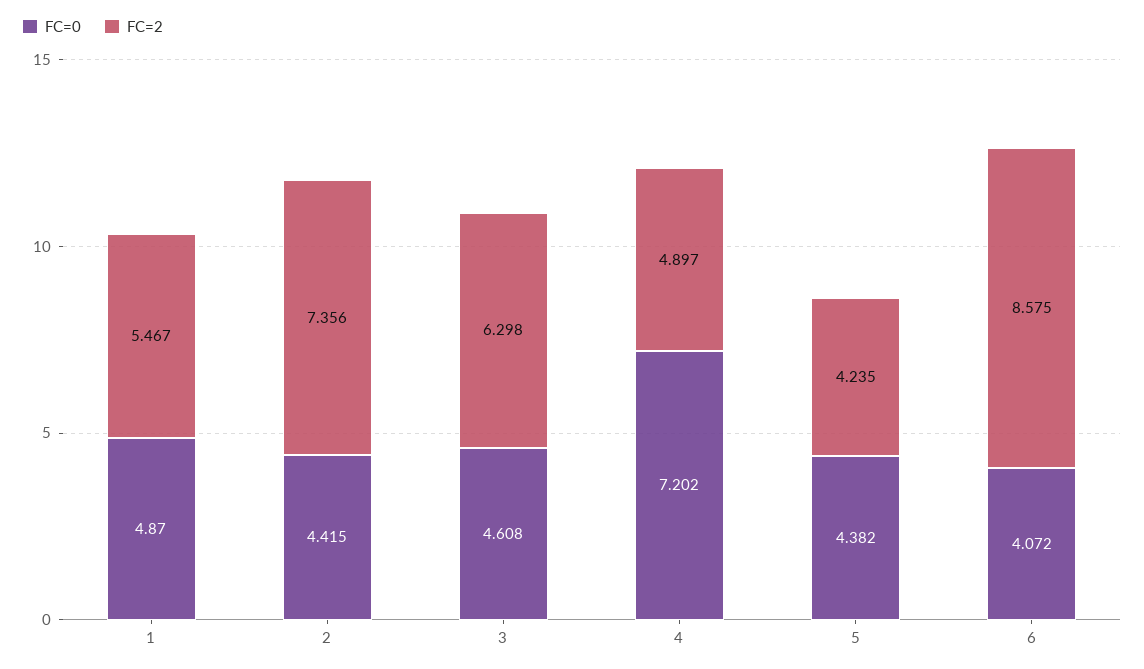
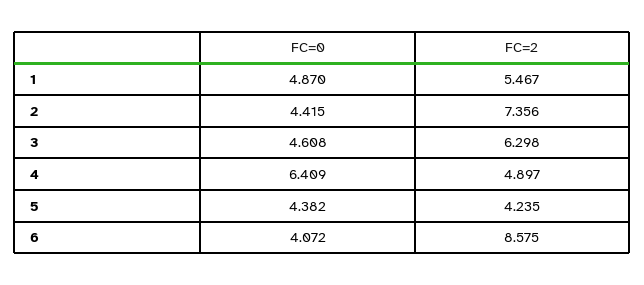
  {
    "FC=0": {
      "1": 4.87,
      "2": 4.415,
      "3": 4.608,
-     "4": 7.202,
+     "4": 6.409,
      "5": 4.382,
      "6": 4.072
    },
    "FC=2": {
      "1": 5.467,
      "2": 7.356,
      "3": 6.298,
      "4": 4.897,
      "5": 4.235,
      "6": 8.575
    }
  }

